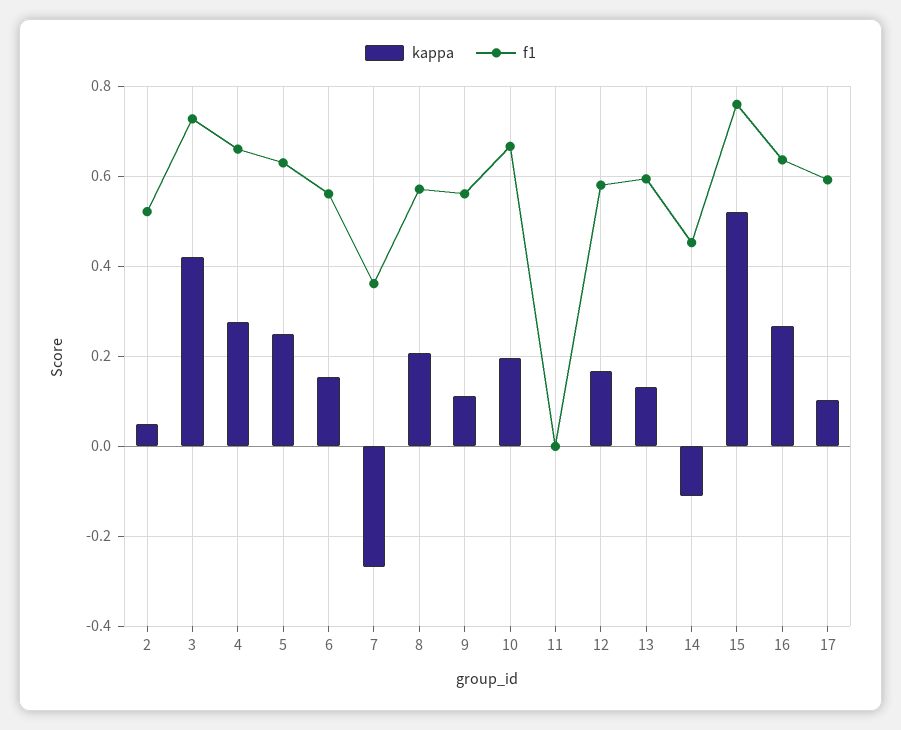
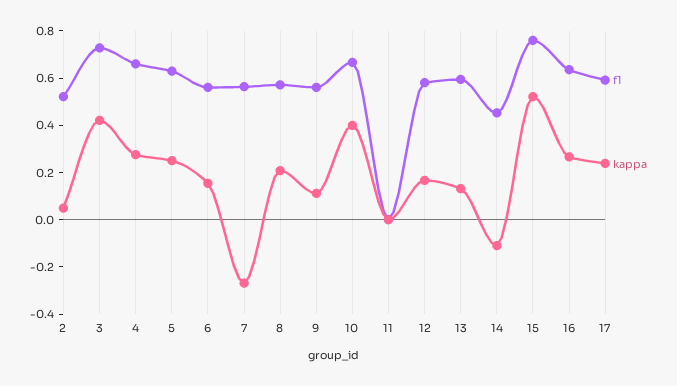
  {
    "kappa": {
      "2": 0.04,
      "3": 0.42,
      "4": 0.28,
      "5": 0.26,
      "6": 0.16,
      "7": -0.26,
      "8": 0.2,
      "9": 0.12,
-     "10": 0.2,
+     "10": 0.4,
      "11": 0,
      "12": 0.16,
      "13": 0.14,
      "14": -0.12,
      "15": 0.52,
      "16": 0.26,
-     "17": 0.1
+     "17": 0.25
    },
    "f1": {
      "2": 0.52,
      "3": 0.72,
      "4": 0.66,
      "5": 0.62,
      "6": 0.56,
-     "7": 0.36,
+     "7": 0.55,
      "8": 0.58,
      "9": 0.56,
      "10": 0.66,
      "11": 0,
      "12": 0.58,
      "13": 0.6,
      "14": 0.46,
      "15": 0.76,
      "16": 0.64,
      "17": 0.6
    }
  }

